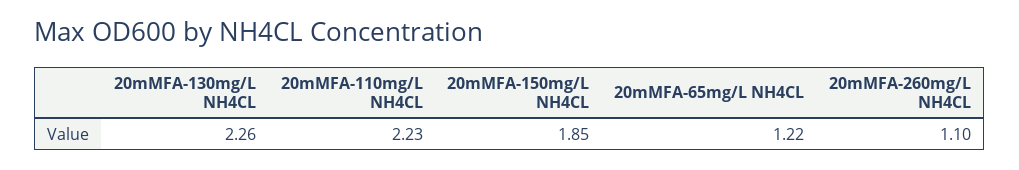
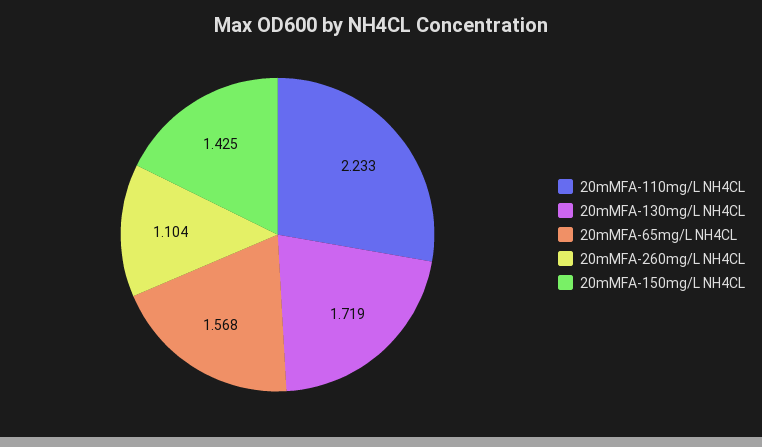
  {
-   "20mMFA-130mg/L NH4CL": 2.26,
+   "20mMFA-130mg/L NH4CL": 1.719,
    "20mMFA-110mg/L NH4CL": 2.233,
-   "20mMFA-150mg/L NH4CL": 1.85,
+   "20mMFA-150mg/L NH4CL": 1.425,
-   "20mMFA-65mg/L NH4CL": 1.22,
+   "20mMFA-65mg/L NH4CL": 1.568,
    "20mMFA-260mg/L NH4CL": 1.104
  }

